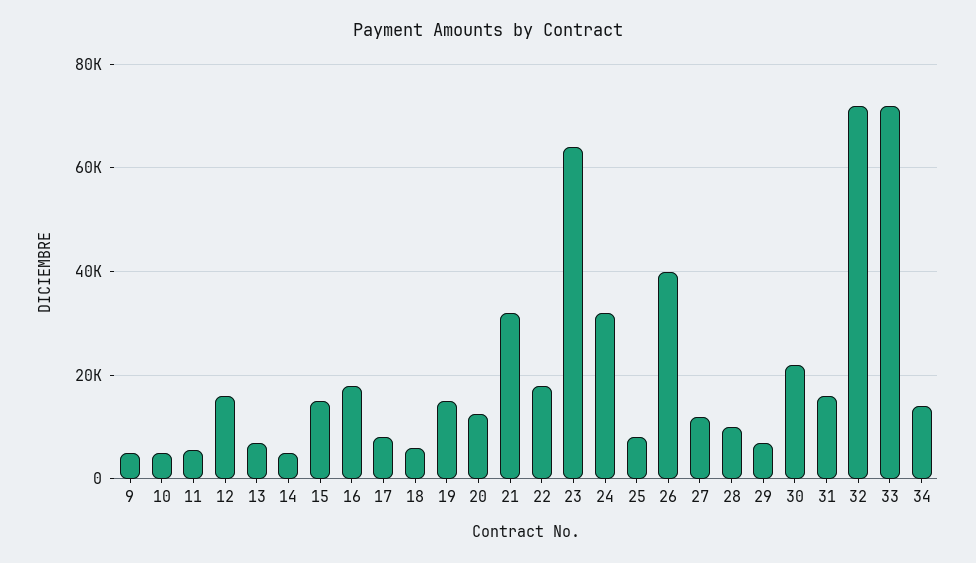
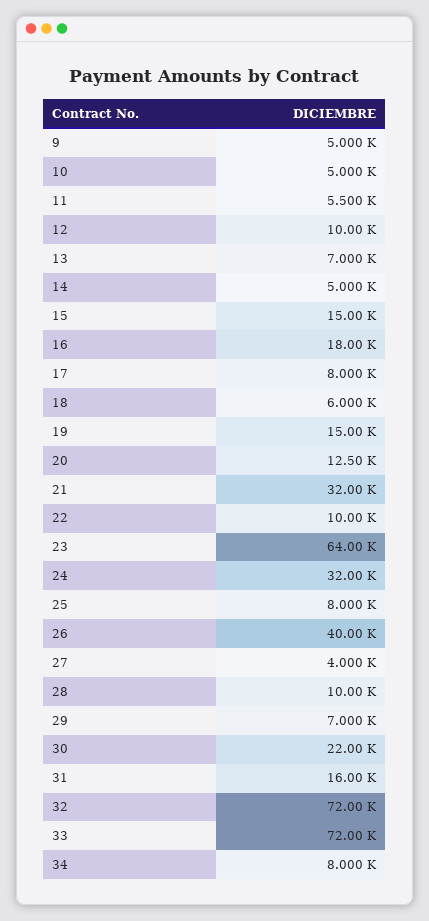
  {
    "9": 5000,
    "10": 5000,
    "11": 5500,
-   "12": 16000,
+   "12": 10000,
    "13": 7000,
    "14": 5000,
    "15": 15000,
    "16": 18000,
    "17": 8000,
    "18": 6000,
    "19": 15000,
    "20": 12500,
    "21": 32000,
-   "22": 18000,
+   "22": 10000,
    "23": 64000,
    "24": 32000,
    "25": 8000,
    "26": 40000,
-   "27": 12000,
+   "27": 4000,
    "28": 10000,
    "29": 7000,
    "30": 22000,
    "31": 16000,
    "32": 72000,
    "33": 72000,
-   "34": 14000
+   "34": 8000
  }

